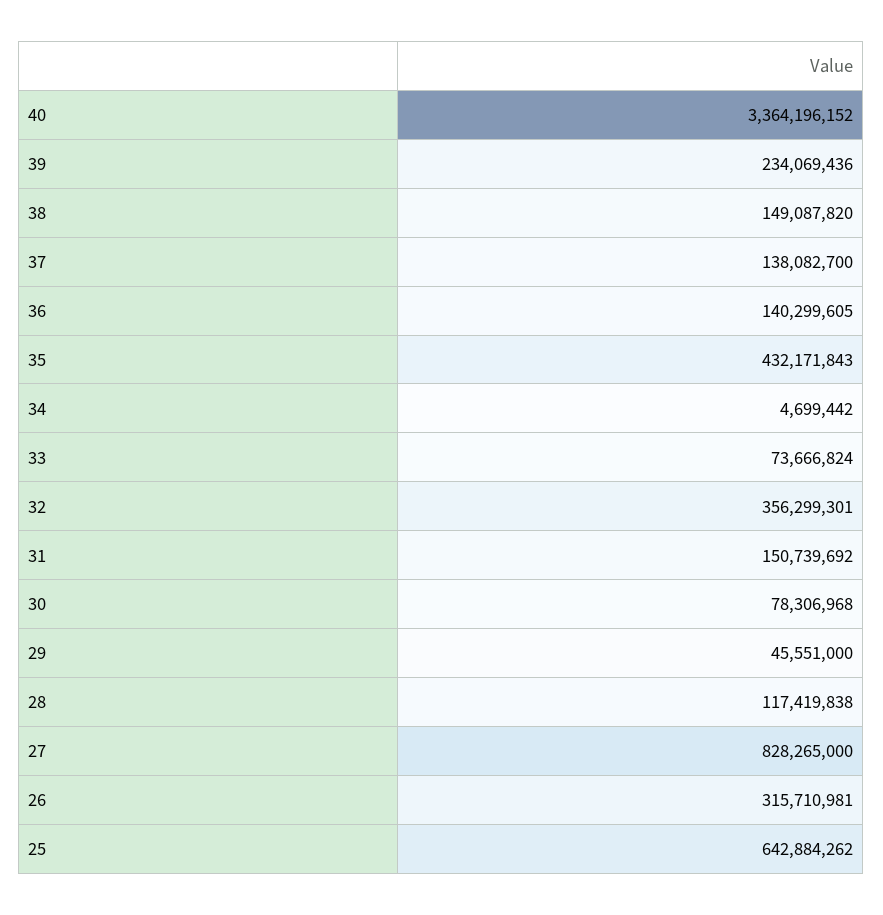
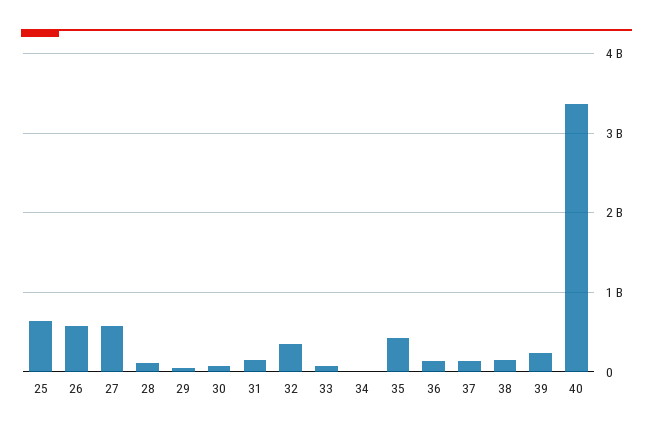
  {
    "40": 3364196152,
    "39": 234069436,
    "38": 149087820,
    "37": 138082700,
    "36": 140299605,
    "35": 432171843,
    "34": 4699442,
    "33": 73666824,
    "32": 356299301,
    "31": 150739692,
    "30": 78306968,
    "29": 45551000,
    "28": 117419838,
-   "27": 828265000,
+   "27": 600000000,
-   "26": 315710981,
+   "26": 600000000,
    "25": 642884262
  }

